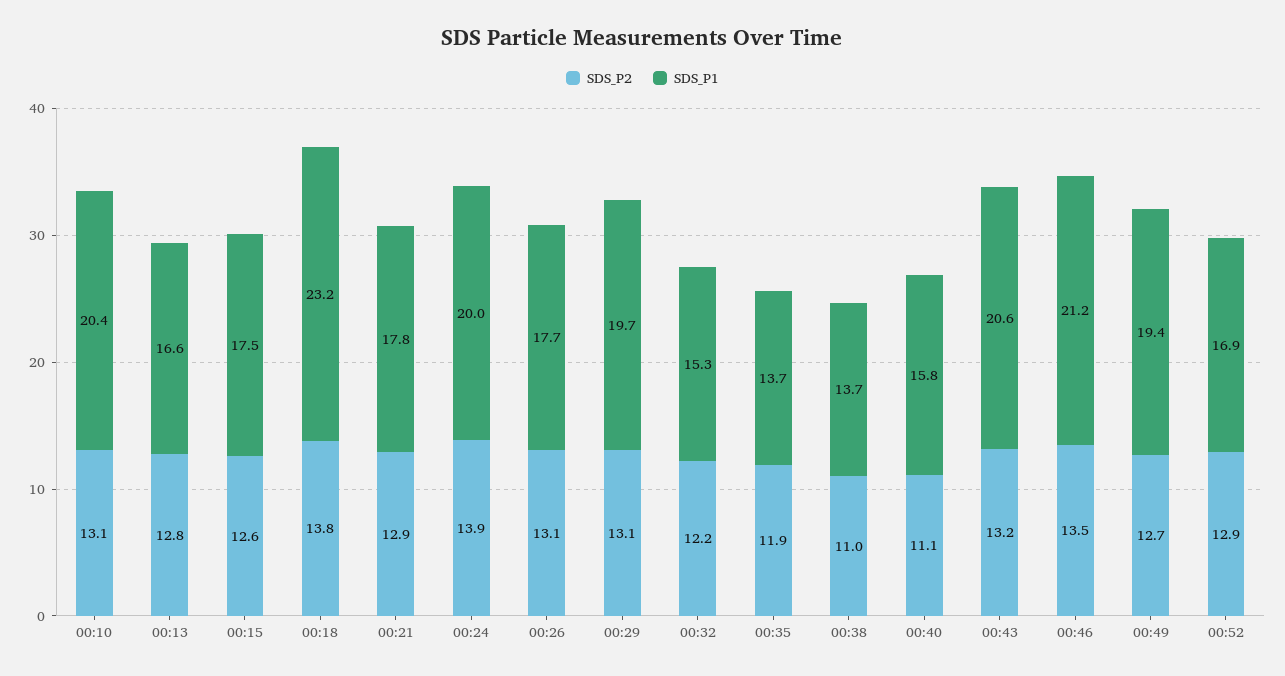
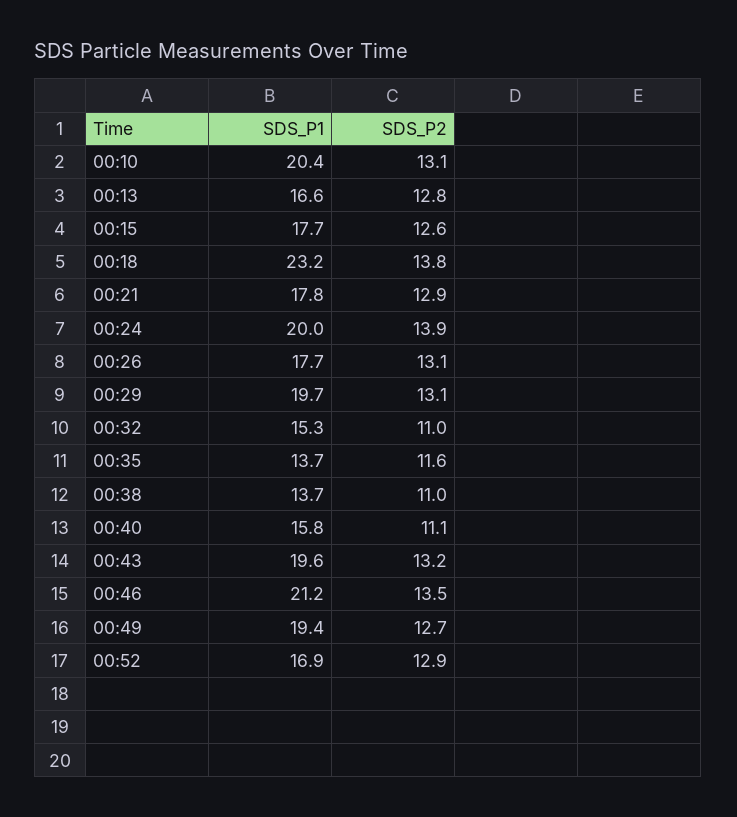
  {
    "SDS_P2": {
      "00:10": 13.1,
      "00:13": 12.8,
      "00:15": 12.6,
      "00:18": 13.8,
      "00:21": 12.9,
      "00:24": 13.9,
      "00:26": 13.1,
      "00:29": 13.1,
-     "00:32": 12.2,
+     "00:32": 11,
-     "00:35": 11.9,
+     "00:35": 11.6,
      "00:38": 11,
      "00:40": 11.1,
      "00:43": 13.2,
      "00:46": 13.5,
      "00:49": 12.7,
      "00:52": 12.9
    },
    "SDS_P1": {
      "00:10": 20.4,
      "00:13": 16.6,
-     "00:15": 17.5,
+     "00:15": 17.7,
      "00:18": 23.2,
      "00:21": 17.8,
      "00:24": 20,
      "00:26": 17.7,
      "00:29": 19.7,
      "00:32": 15.3,
      "00:35": 13.7,
      "00:38": 13.7,
      "00:40": 15.8,
-     "00:43": 20.6,
+     "00:43": 19.6,
      "00:46": 21.2,
      "00:49": 19.4,
      "00:52": 16.9
    }
  }

